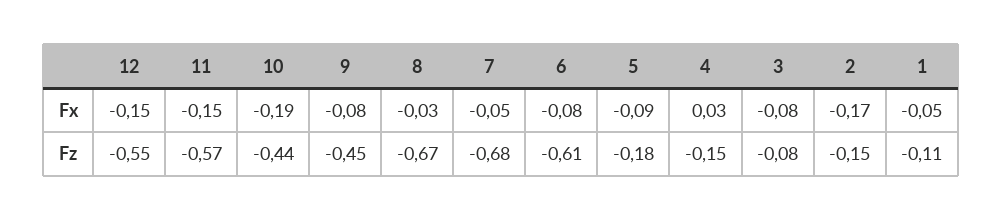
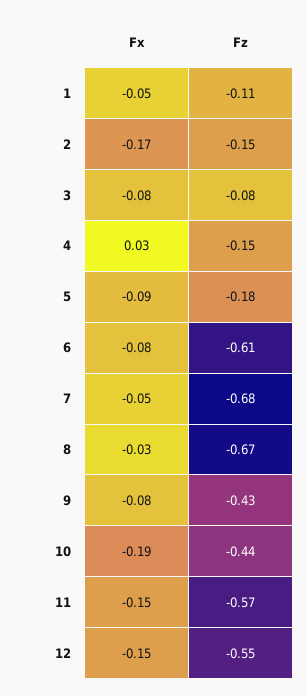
  {
    "12": {
      "Fx": -0.15,
      "Fz": -0.55
    },
    "11": {
      "Fx": -0.15,
      "Fz": -0.57
    },
    "10": {
      "Fx": -0.19,
      "Fz": -0.44
    },
    "9": {
      "Fx": -0.08,
-     "Fz": -0.45
+     "Fz": -0.43
    },
    "8": {
      "Fx": -0.03,
      "Fz": -0.67
    },
    "7": {
      "Fx": -0.05,
      "Fz": -0.68
    },
    "6": {
      "Fx": -0.08,
      "Fz": -0.61
    },
    "5": {
      "Fx": -0.09,
      "Fz": -0.18
    },
    "4": {
      "Fx": 0.03,
      "Fz": -0.15
    },
    "3": {
      "Fx": -0.08,
      "Fz": -0.08
    },
    "2": {
      "Fx": -0.17,
      "Fz": -0.15
    },
    "1": {
      "Fx": -0.05,
      "Fz": -0.11
    }
  }

